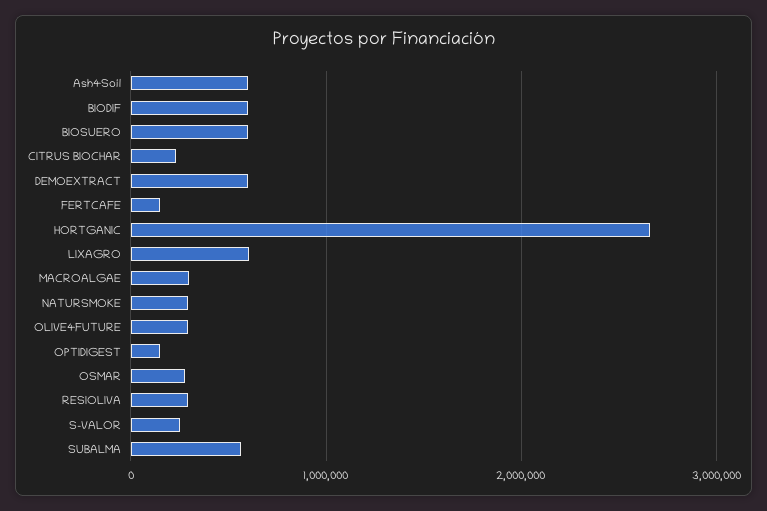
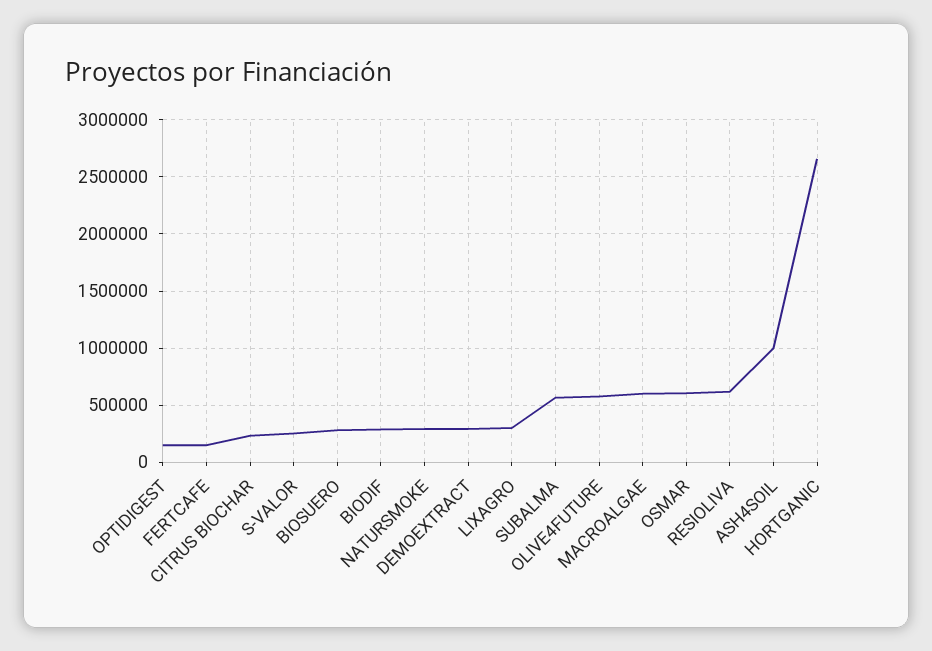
  {
-   "Ash4Soil": 600000,
+   "Ash4Soil": 1000000,
-   "BIODIF": 600000,
+   "BIODIF": 300000,
-   "BIOSUERO": 600000,
+   "BIOSUERO": 300000,
    "CITRUS BIOCHAR": 200000,
-   "DEMOEXTRACT": 600000,
+   "DEMOEXTRACT": 300000,
    "FERTCAFE": 200000,
    "HORTGANIC": 2700000,
-   "LIXAGRO": 600000,
+   "LIXAGRO": 300000,
-   "MACROALGAE": 300000,
+   "MACROALGAE": 600000,
    "NATURSMOKE": 300000,
-   "OLIVE4FUTURE": 300000,
+   "OLIVE4FUTURE": 600000,
    "OPTIDIGEST": 200000,
-   "OSMAR": 300000,
+   "OSMAR": 600000,
-   "RESIOLIVA": 300000,
+   "RESIOLIVA": 600000,
    "S-VALOR": 300000,
    "SUBALMA": 600000
  }

